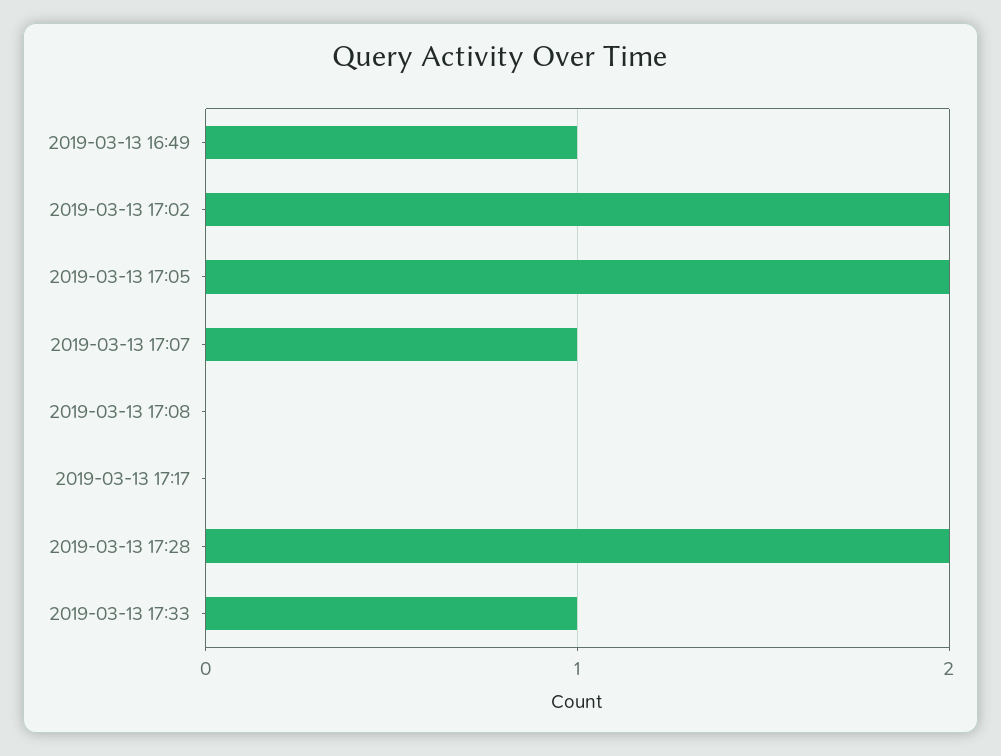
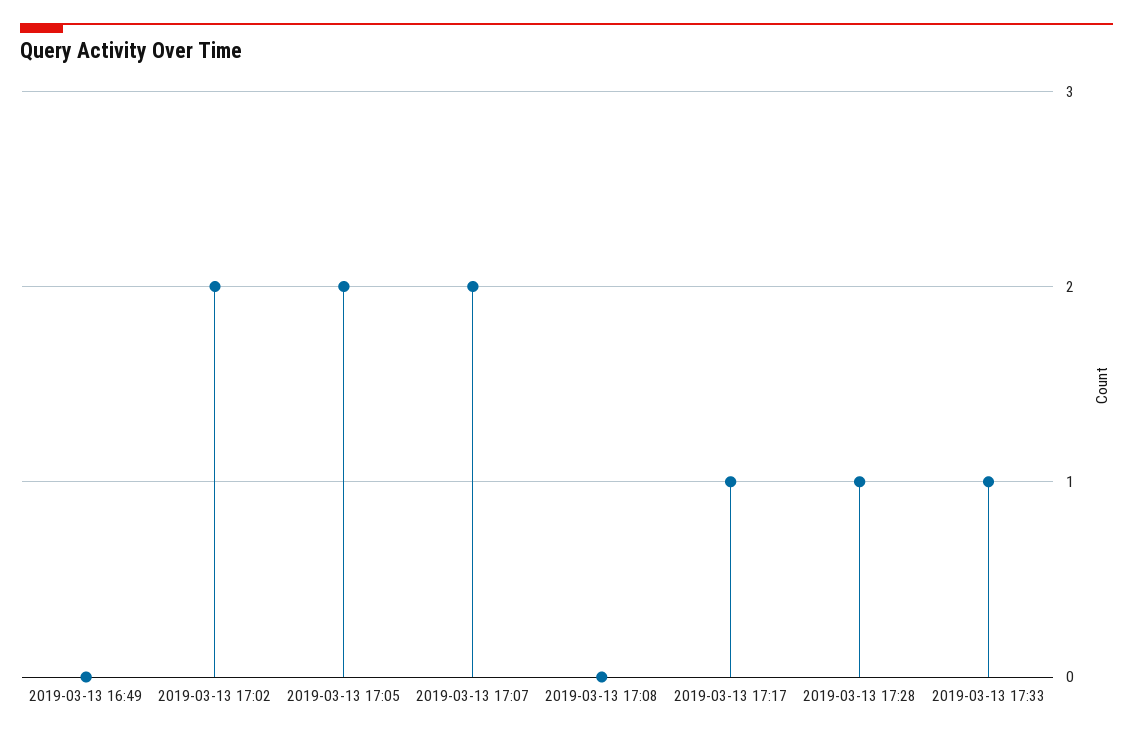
  {
-   "2019-03-13 16:49": 1,
+   "2019-03-13 16:49": 0,
    "2019-03-13 17:02": 2,
    "2019-03-13 17:05": 2,
-   "2019-03-13 17:07": 1,
+   "2019-03-13 17:07": 2,
    "2019-03-13 17:08": 0,
-   "2019-03-13 17:17": 0,
+   "2019-03-13 17:17": 1,
-   "2019-03-13 17:28": 2,
+   "2019-03-13 17:28": 1,
    "2019-03-13 17:33": 1
  }

